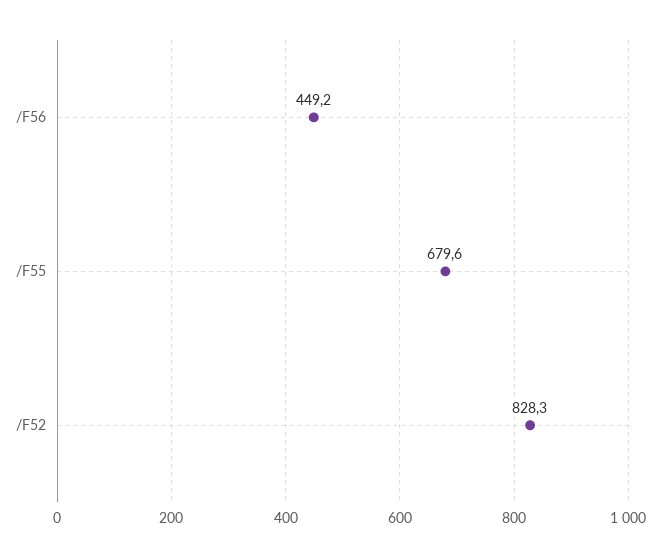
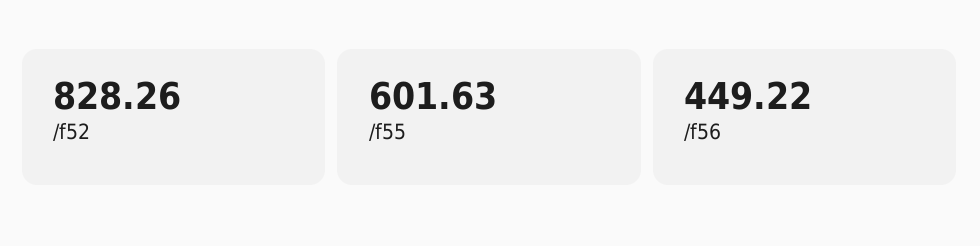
  {
    "/F56": 449.22,
-   "/F55": 679.6,
+   "/F55": 601.63,
    "/F52": 828.26
  }

